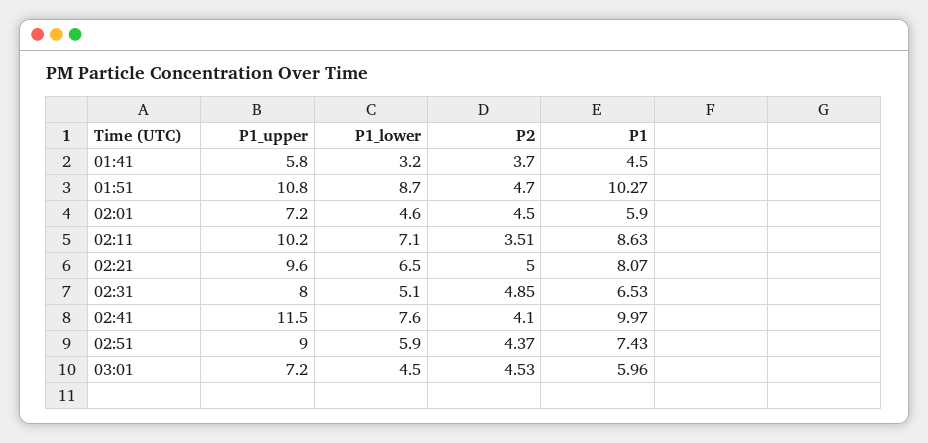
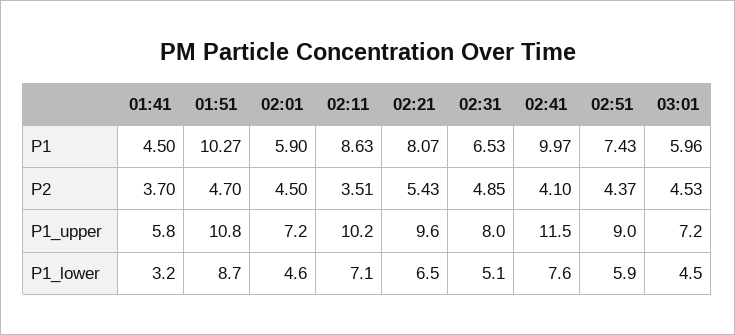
  {
    "P1_upper": {
      "01:41": 5.8,
      "01:51": 10.8,
      "02:01": 7.2,
      "02:11": 10.2,
      "02:21": 9.6,
      "02:31": 8,
      "02:41": 11.5,
      "02:51": 9,
      "03:01": 7.2
    },
    "P1_lower": {
      "01:41": 3.2,
      "01:51": 8.7,
      "02:01": 4.6,
      "02:11": 7.1,
      "02:21": 6.5,
      "02:31": 5.1,
      "02:41": 7.6,
      "02:51": 5.9,
      "03:01": 4.5
    },
    "P2": {
      "01:41": 3.7,
      "01:51": 4.7,
      "02:01": 4.5,
      "02:11": 3.51,
-     "02:21": 5,
+     "02:21": 5.43,
      "02:31": 4.85,
      "02:41": 4.1,
      "02:51": 4.37,
      "03:01": 4.53
    },
    "P1": {
      "01:41": 4.5,
      "01:51": 10.27,
      "02:01": 5.9,
      "02:11": 8.63,
      "02:21": 8.07,
      "02:31": 6.53,
      "02:41": 9.97,
      "02:51": 7.43,
      "03:01": 5.96
    }
  }

